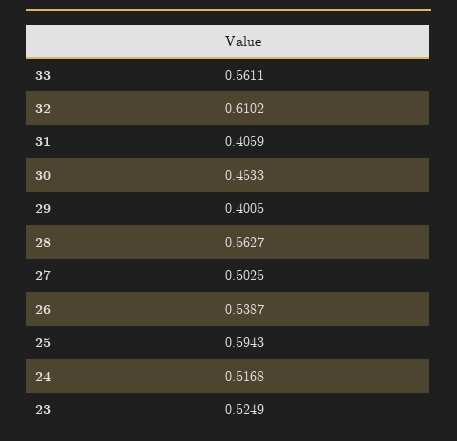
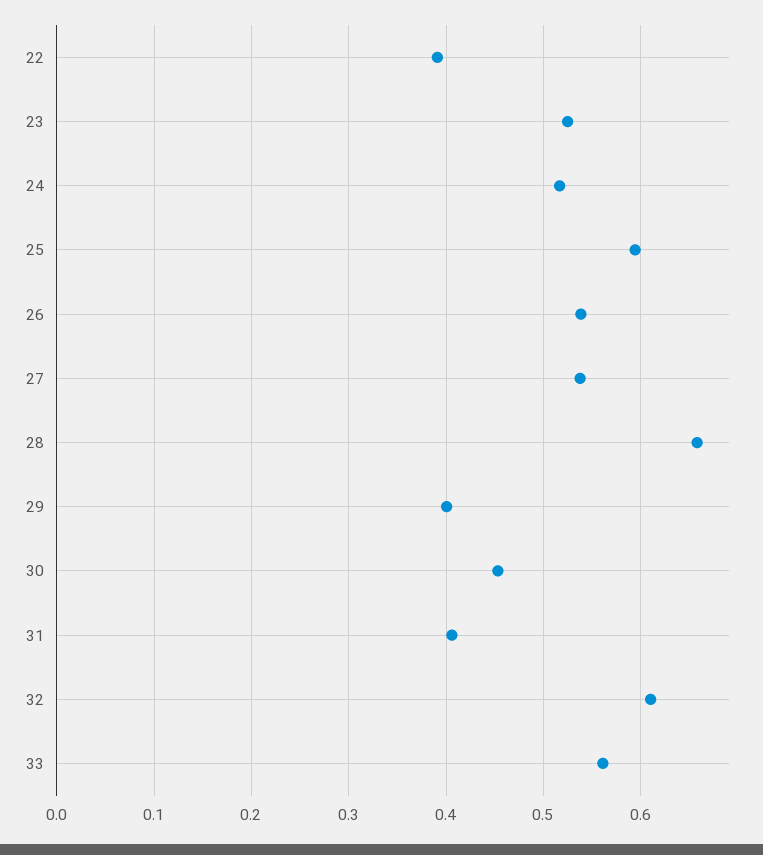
  {
    "33": 0.5611,
    "32": 0.6102,
    "31": 0.4059,
    "30": 0.4533,
    "29": 0.4005,
-   "28": 0.5627,
+   "28": 0.66,
-   "27": 0.5025,
+   "27": 0.54,
    "26": 0.5387,
    "25": 0.5943,
    "24": 0.5168,
-   "23": 0.5249
+   "23": 0.5249,
+   "22": 0.39
  }

